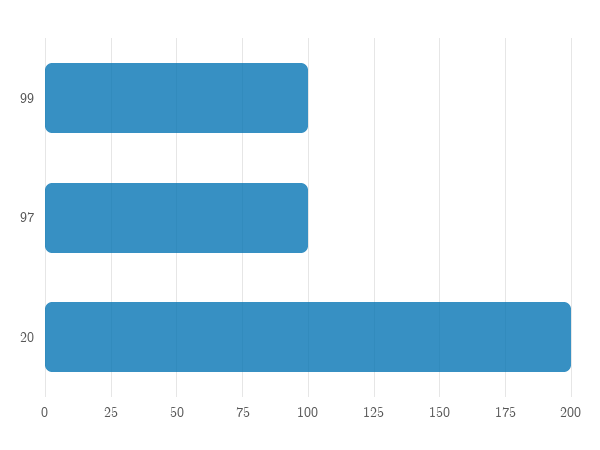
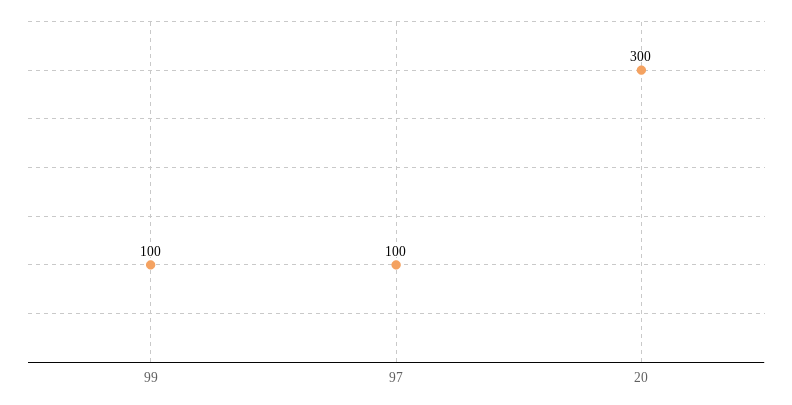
  {
    "99": 100,
    "97": 100,
-   "20": 200
+   "20": 300
  }

